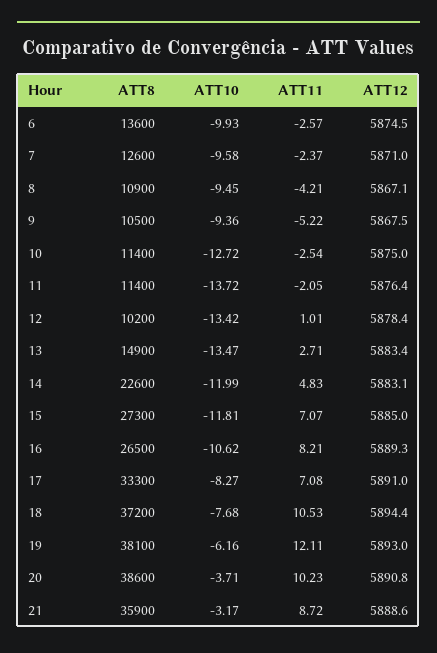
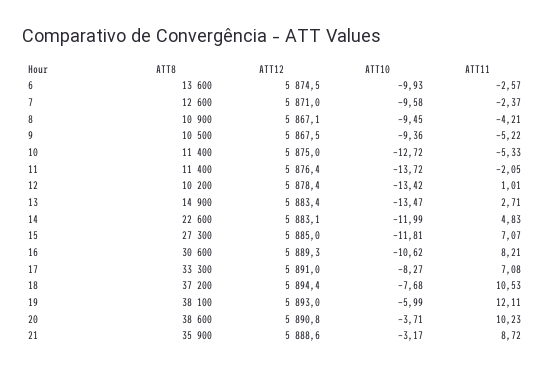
  {
    "ATT8": {
      "6": 13600,
      "7": 12600,
      "8": 10900,
      "9": 10500,
      "10": 11400,
      "11": 11400,
      "12": 10200,
      "13": 14900,
      "14": 22600,
      "15": 27300,
-     "16": 26500,
+     "16": 30600,
      "17": 33300,
      "18": 37200,
      "19": 38100,
      "20": 38600,
      "21": 35900
    },
    "ATT10": {
      "6": -9.93,
      "7": -9.58,
      "8": -9.45,
      "9": -9.36,
      "10": -12.72,
      "11": -13.72,
      "12": -13.42,
      "13": -13.47,
      "14": -11.99,
      "15": -11.81,
      "16": -10.62,
      "17": -8.27,
      "18": -7.68,
-     "19": -6.16,
+     "19": -5.99,
      "20": -3.71,
      "21": -3.17
    },
    "ATT11": {
      "6": -2.57,
      "7": -2.37,
      "8": -4.21,
      "9": -5.22,
-     "10": -2.54,
+     "10": -5.33,
      "11": -2.05,
      "12": 1.01,
      "13": 2.71,
      "14": 4.83,
      "15": 7.07,
      "16": 8.21,
      "17": 7.08,
      "18": 10.53,
      "19": 12.11,
      "20": 10.23,
      "21": 8.72
    },
    "ATT12": {
      "6": 5874.5,
      "7": 5871,
      "8": 5867.1,
      "9": 5867.5,
      "10": 5875,
      "11": 5876.4,
      "12": 5878.4,
      "13": 5883.4,
      "14": 5883.1,
      "15": 5885,
      "16": 5889.3,
      "17": 5891,
      "18": 5894.4,
      "19": 5893,
      "20": 5890.8,
      "21": 5888.6
    }
  }

